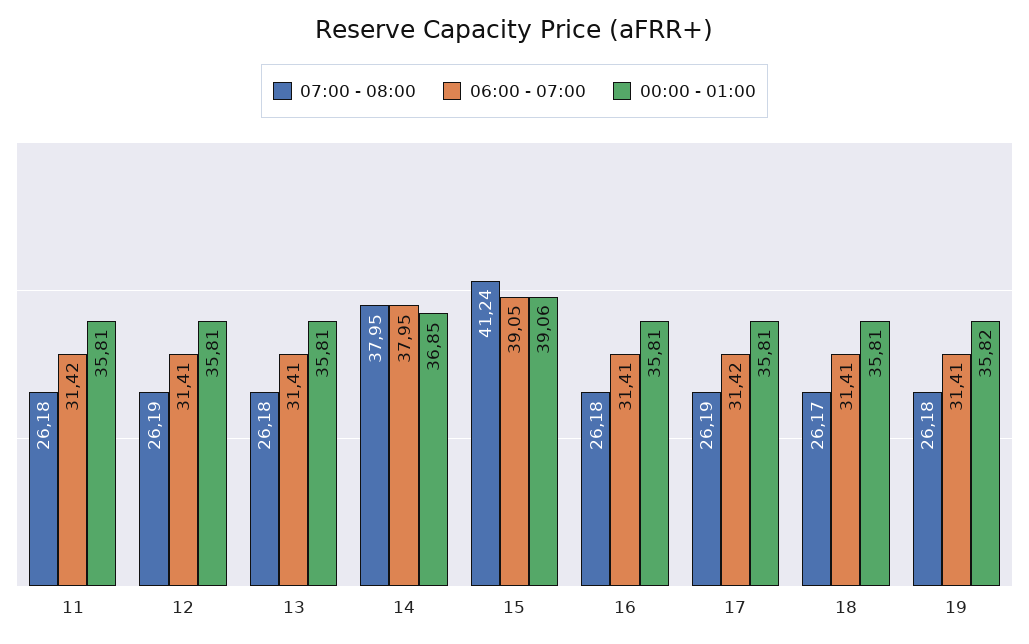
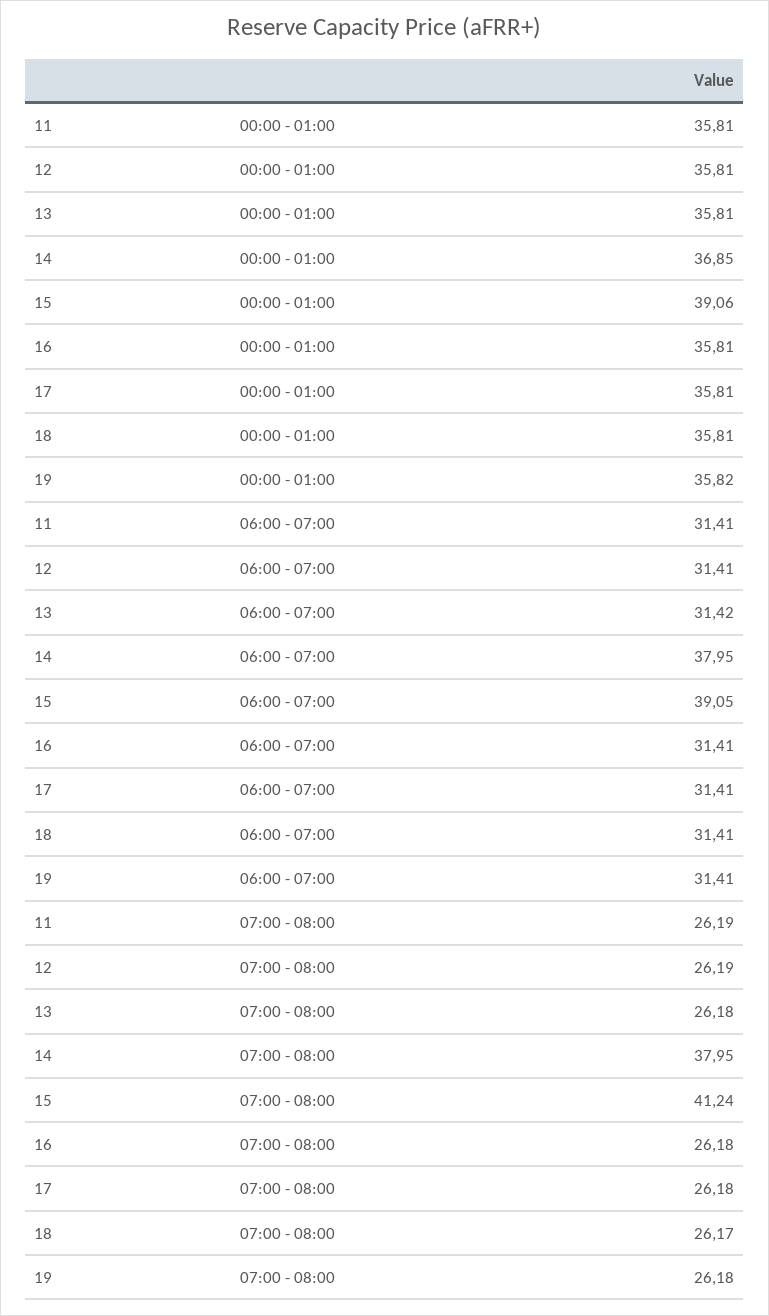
  {
    "07:00 - 08:00": {
-     "11": 26.18,
+     "11": 26.19,
      "12": 26.19,
      "13": 26.18,
      "14": 37.95,
      "15": 41.24,
      "16": 26.18,
-     "17": 26.19,
+     "17": 26.18,
      "18": 26.17,
      "19": 26.18
    },
    "06:00 - 07:00": {
-     "11": 31.42,
+     "11": 31.41,
      "12": 31.41,
-     "13": 31.41,
+     "13": 31.42,
      "14": 37.95,
      "15": 39.05,
      "16": 31.41,
-     "17": 31.42,
+     "17": 31.41,
      "18": 31.41,
      "19": 31.41
    },
    "00:00 - 01:00": {
      "11": 35.81,
      "12": 35.81,
      "13": 35.81,
      "14": 36.85,
      "15": 39.06,
      "16": 35.81,
      "17": 35.81,
      "18": 35.81,
      "19": 35.82
    }
  }

